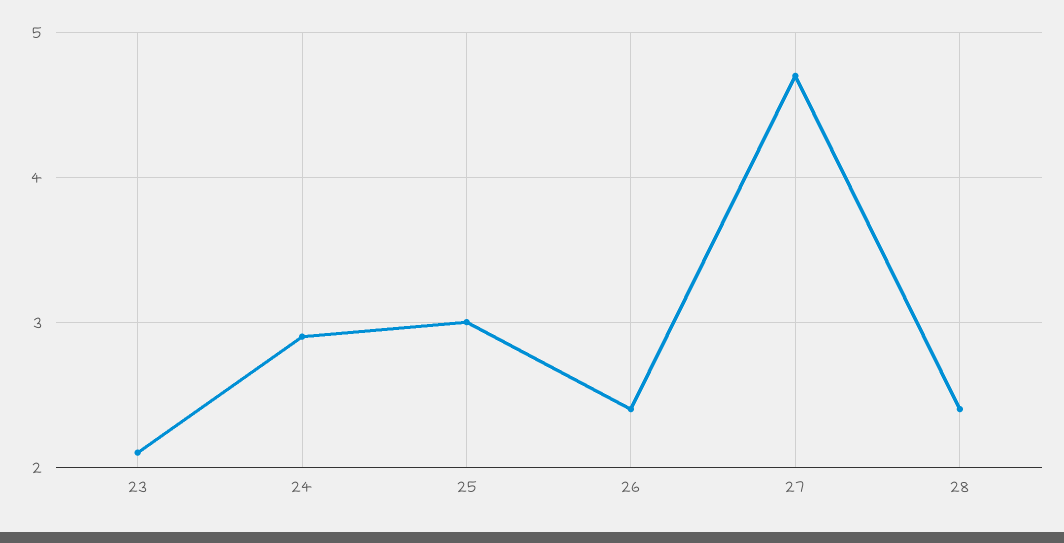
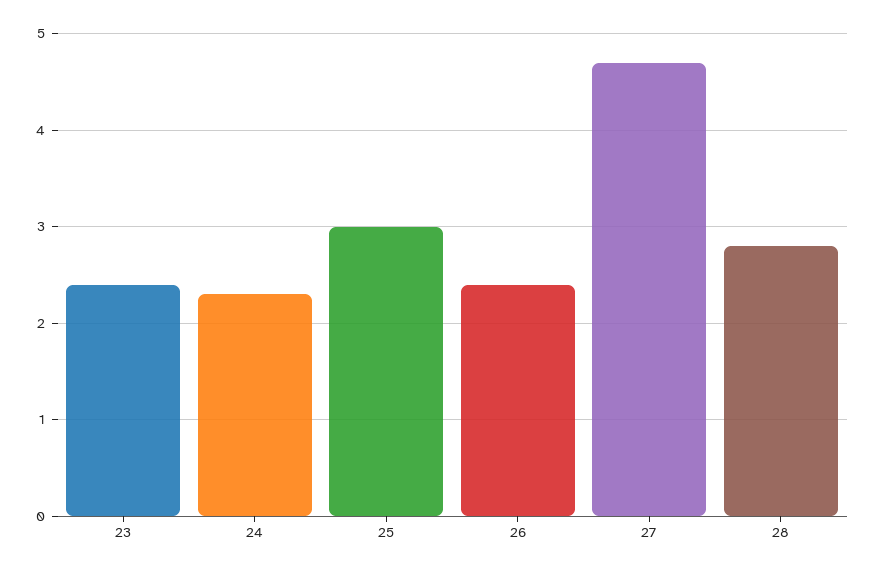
  {
-   "23": 2.1,
+   "23": 2.4,
-   "24": 2.9,
+   "24": 2.3,
    "25": 3,
    "26": 2.4,
    "27": 4.7,
-   "28": 2.4
+   "28": 2.8
  }

